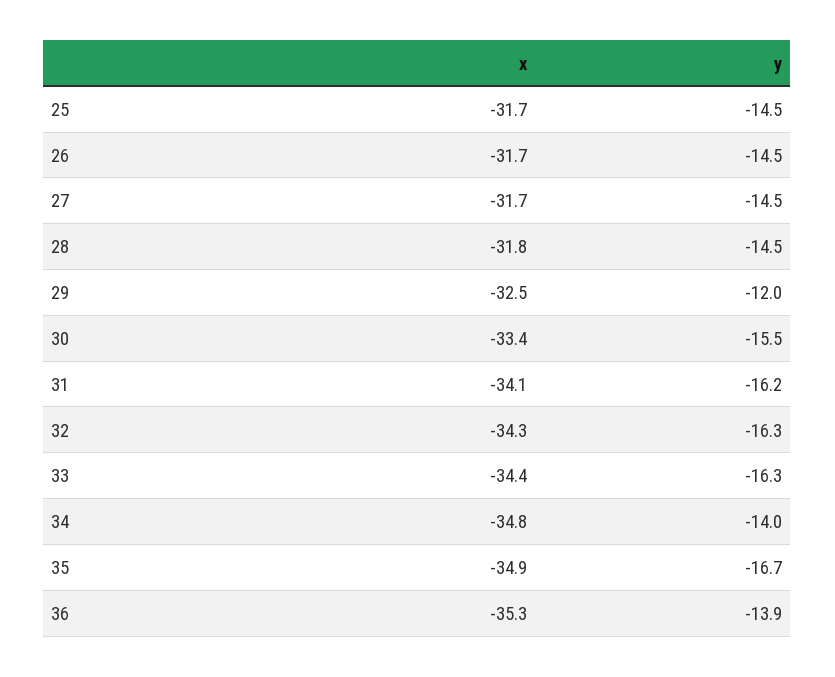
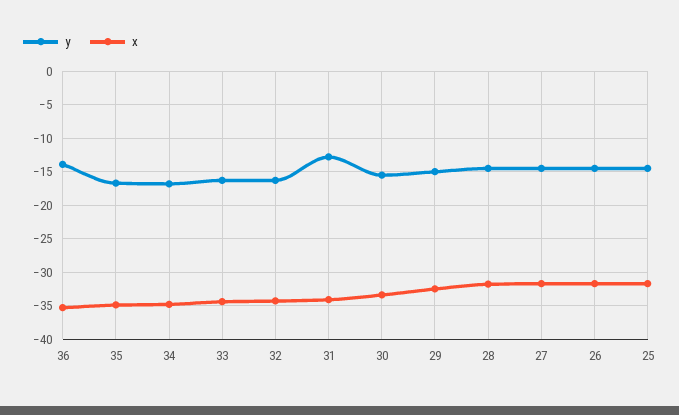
  {
    "x": {
      "25": -31.7,
      "26": -31.7,
      "27": -31.7,
      "28": -31.8,
      "29": -32.5,
      "30": -33.4,
      "31": -34.1,
      "32": -34.3,
      "33": -34.4,
      "34": -34.8,
      "35": -34.9,
      "36": -35.3
    },
    "y": {
      "25": -14.5,
      "26": -14.5,
      "27": -14.5,
      "28": -14.5,
-     "29": -12,
+     "29": -15,
      "30": -15.5,
-     "31": -16.2,
+     "31": -13,
      "32": -16.3,
      "33": -16.3,
-     "34": -14,
+     "34": -17,
      "35": -16.7,
      "36": -13.9
    }
  }

